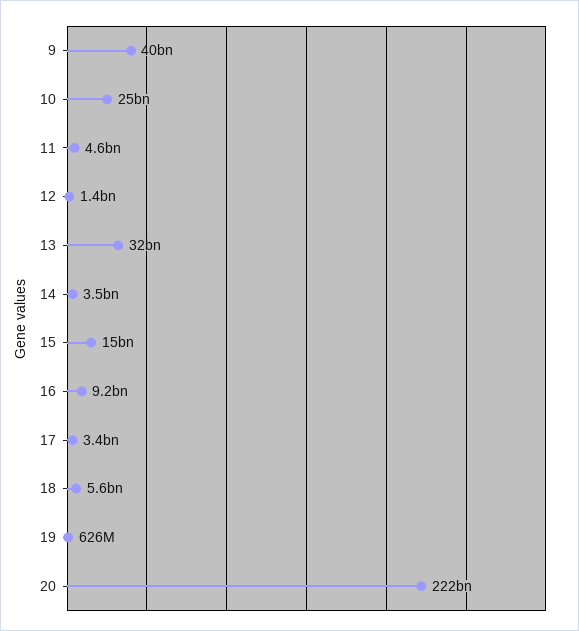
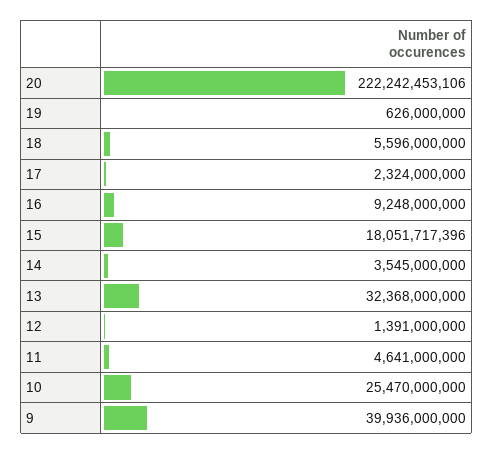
  {
    "9": 39936000000,
    "10": 25470000000,
    "11": 4641000000,
    "12": 1391000000,
    "13": 32368000000,
    "14": 3545000000,
-   "15": 15000000000,
+   "15": 18051717396,
    "16": 9248000000,
-   "17": 3400000000,
+   "17": 2324000000,
    "18": 5596000000,
    "19": 626000000,
    "20": 222242453106
  }

